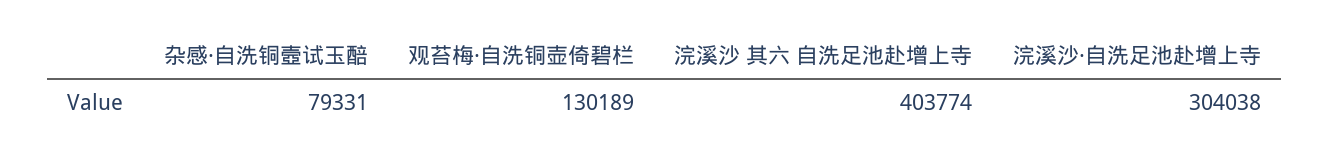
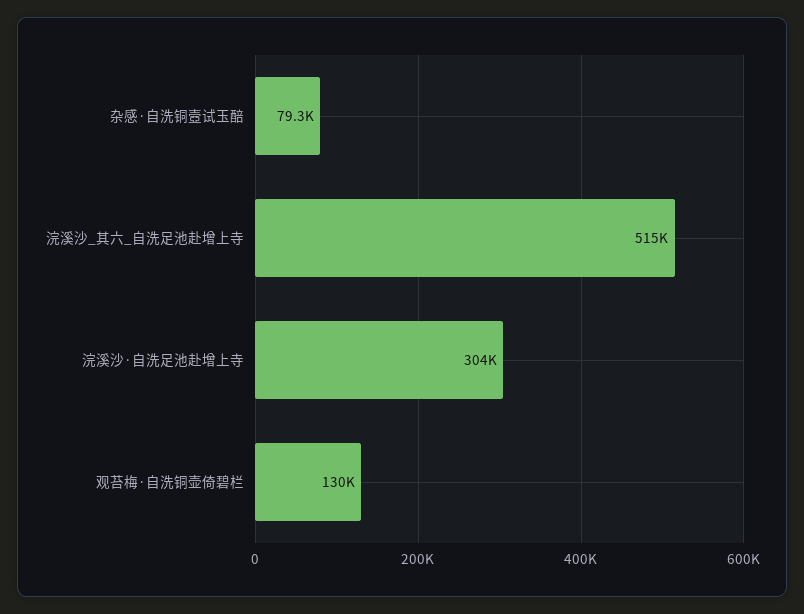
  {
    "杂感·自洗铜壼试玉醅": 79331,
    "观苔梅·自洗铜壶倚碧栏": 130189,
-   "浣溪沙 其六 自洗足池赴增上寺": 403774,
+   "浣溪沙 其六 自洗足池赴增上寺": 515000,
    "浣溪沙·自洗足池赴增上寺": 304038
  }

